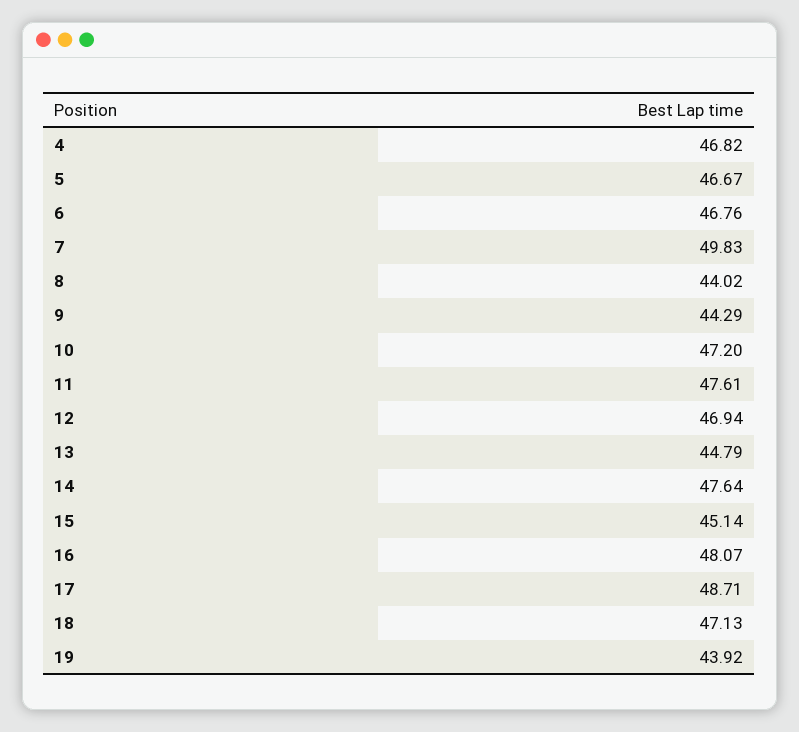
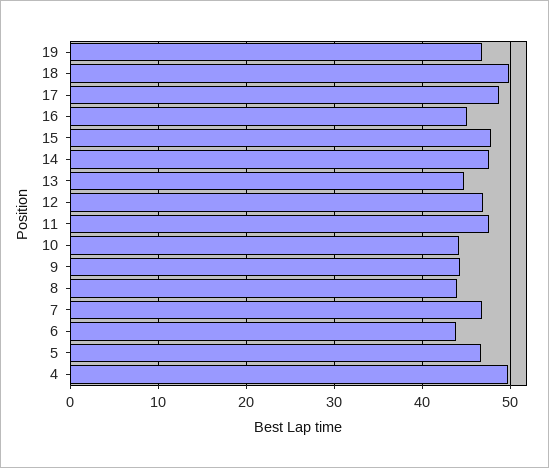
  {
-   "4": 46.82,
+   "4": 50,
    "5": 46.67,
-   "6": 46.76,
+   "6": 44,
-   "7": 49.83,
+   "7": 47,
    "8": 44.02,
    "9": 44.29,
-   "10": 47.2,
+   "10": 44,
    "11": 47.61,
    "12": 46.94,
    "13": 44.79,
    "14": 47.64,
-   "15": 45.14,
+   "15": 48,
-   "16": 48.07,
+   "16": 45,
    "17": 48.71,
-   "18": 47.13,
+   "18": 50,
-   "19": 43.92
+   "19": 47
  }

